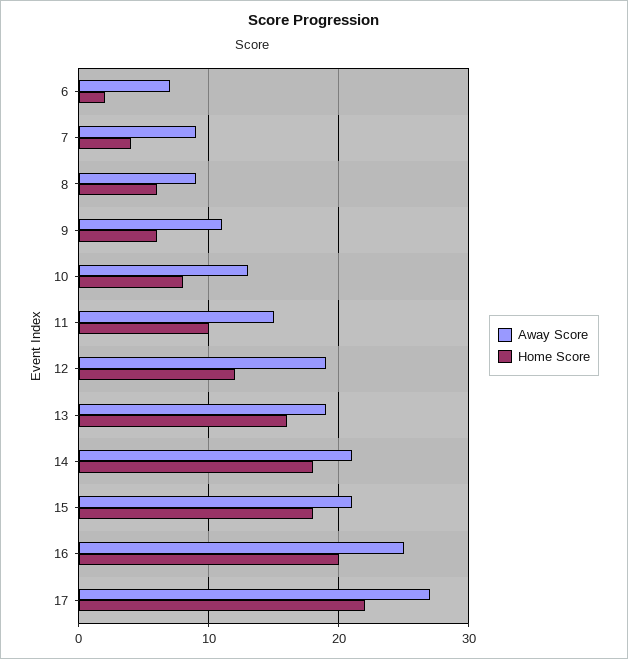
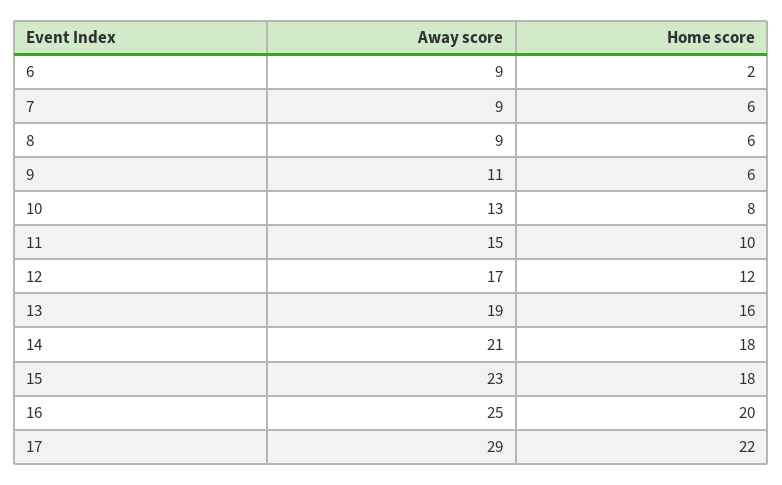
  {
    "Away Score": {
-     "6": 7,
+     "6": 9,
      "7": 9,
      "8": 9,
      "9": 11,
      "10": 13,
      "11": 15,
-     "12": 19,
+     "12": 17,
      "13": 19,
      "14": 21,
-     "15": 21,
+     "15": 23,
      "16": 25,
-     "17": 27
+     "17": 29
    },
    "Home Score": {
      "6": 2,
-     "7": 4,
+     "7": 6,
      "8": 6,
      "9": 6,
      "10": 8,
      "11": 10,
      "12": 12,
      "13": 16,
      "14": 18,
      "15": 18,
      "16": 20,
      "17": 22
    }
  }

